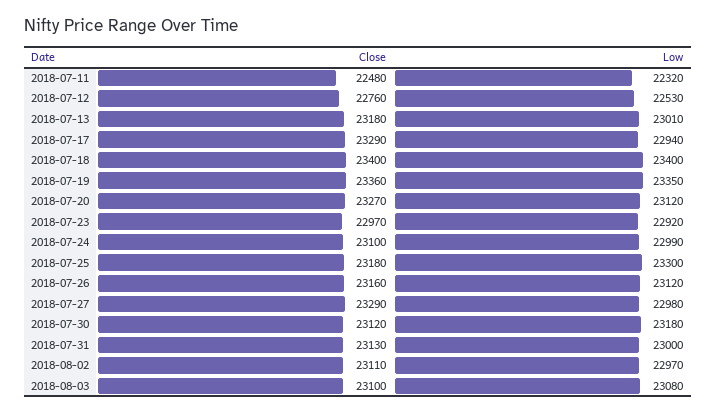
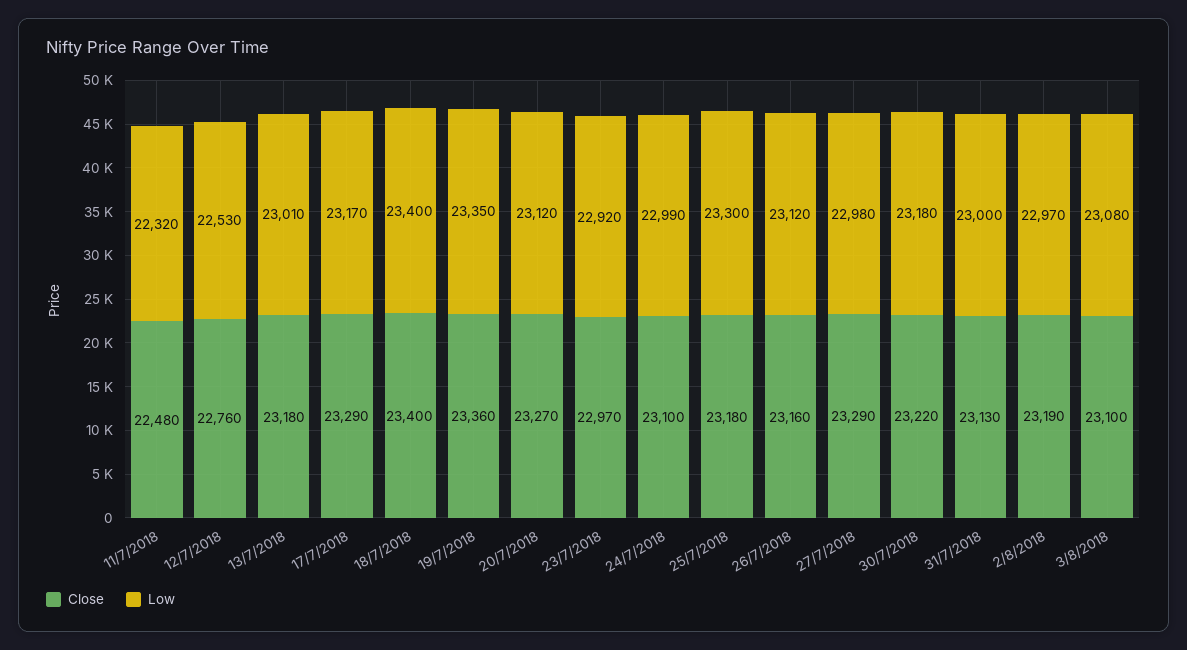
  {
    "Close": {
      "2018-07-11": 22480,
      "2018-07-12": 22760,
      "2018-07-13": 23180,
      "2018-07-17": 23290,
      "2018-07-18": 23400,
      "2018-07-19": 23360,
      "2018-07-20": 23270,
      "2018-07-23": 22970,
      "2018-07-24": 23100,
      "2018-07-25": 23180,
      "2018-07-26": 23160,
      "2018-07-27": 23290,
-     "2018-07-30": 23120,
+     "2018-07-30": 23220,
      "2018-07-31": 23130,
-     "2018-08-02": 23110,
+     "2018-08-02": 23190,
      "2018-08-03": 23100
    },
    "Low": {
      "2018-07-11": 22320,
      "2018-07-12": 22530,
      "2018-07-13": 23010,
-     "2018-07-17": 22940,
+     "2018-07-17": 23170,
      "2018-07-18": 23400,
      "2018-07-19": 23350,
      "2018-07-20": 23120,
      "2018-07-23": 22920,
      "2018-07-24": 22990,
      "2018-07-25": 23300,
      "2018-07-26": 23120,
      "2018-07-27": 22980,
      "2018-07-30": 23180,
      "2018-07-31": 23000,
      "2018-08-02": 22970,
      "2018-08-03": 23080
    }
  }

